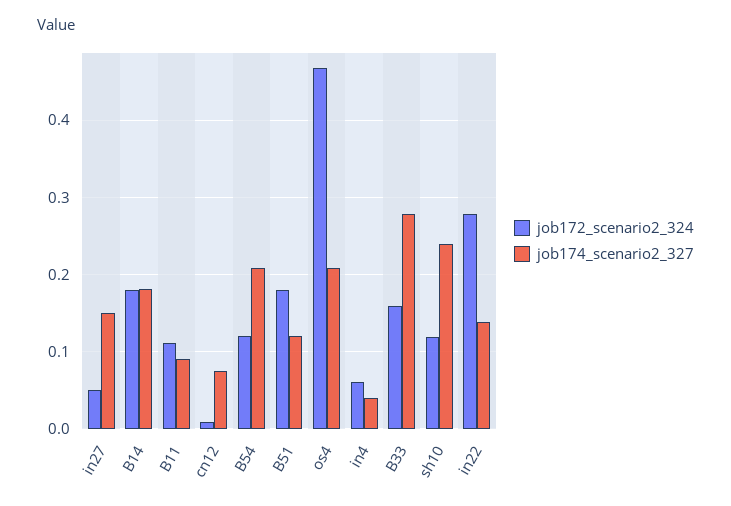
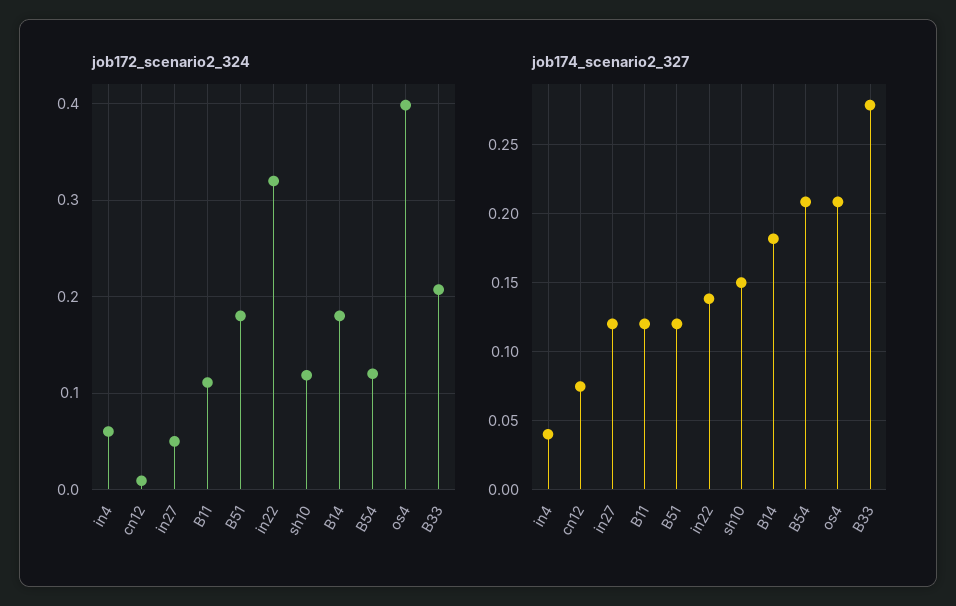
  {
    "job172_scenario2_324": {
      "in27": 0.05,
      "B14": 0.18,
      "B11": 0.11,
      "cn12": 0.01,
      "B54": 0.12,
      "B51": 0.18,
-     "os4": 0.47,
+     "os4": 0.4,
      "in4": 0.06,
-     "B33": 0.16,
+     "B33": 0.21,
      "sh10": 0.12,
-     "in22": 0.28
+     "in22": 0.32
    },
    "job174_scenario2_327": {
-     "in27": 0.15,
+     "in27": 0.12,
      "B14": 0.18,
-     "B11": 0.09,
+     "B11": 0.12,
      "cn12": 0.075,
      "B54": 0.21,
      "B51": 0.12,
      "os4": 0.21,
      "in4": 0.04,
      "B33": 0.28,
-     "sh10": 0.24,
+     "sh10": 0.15,
      "in22": 0.14
    }
  }

